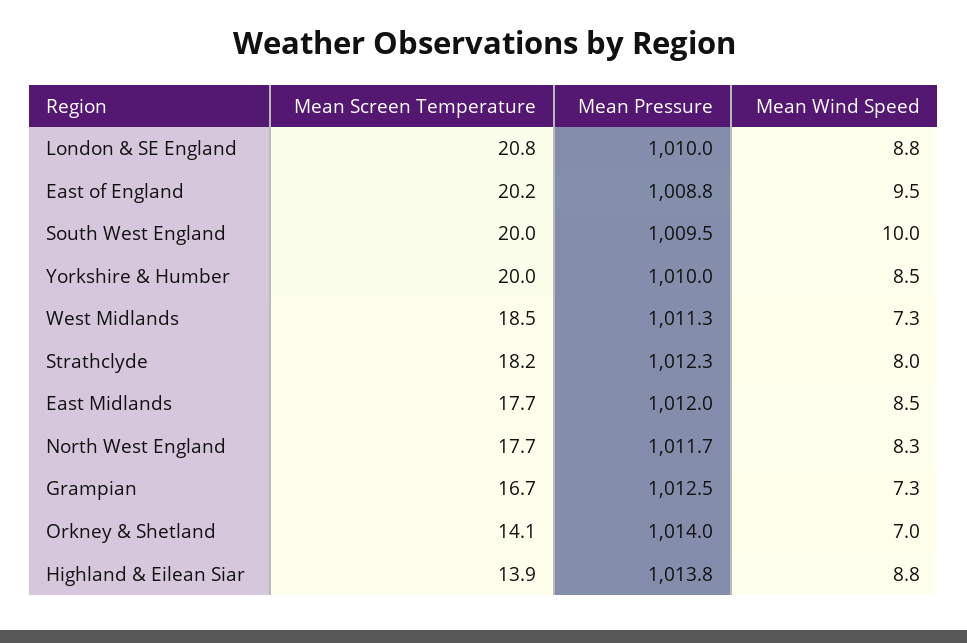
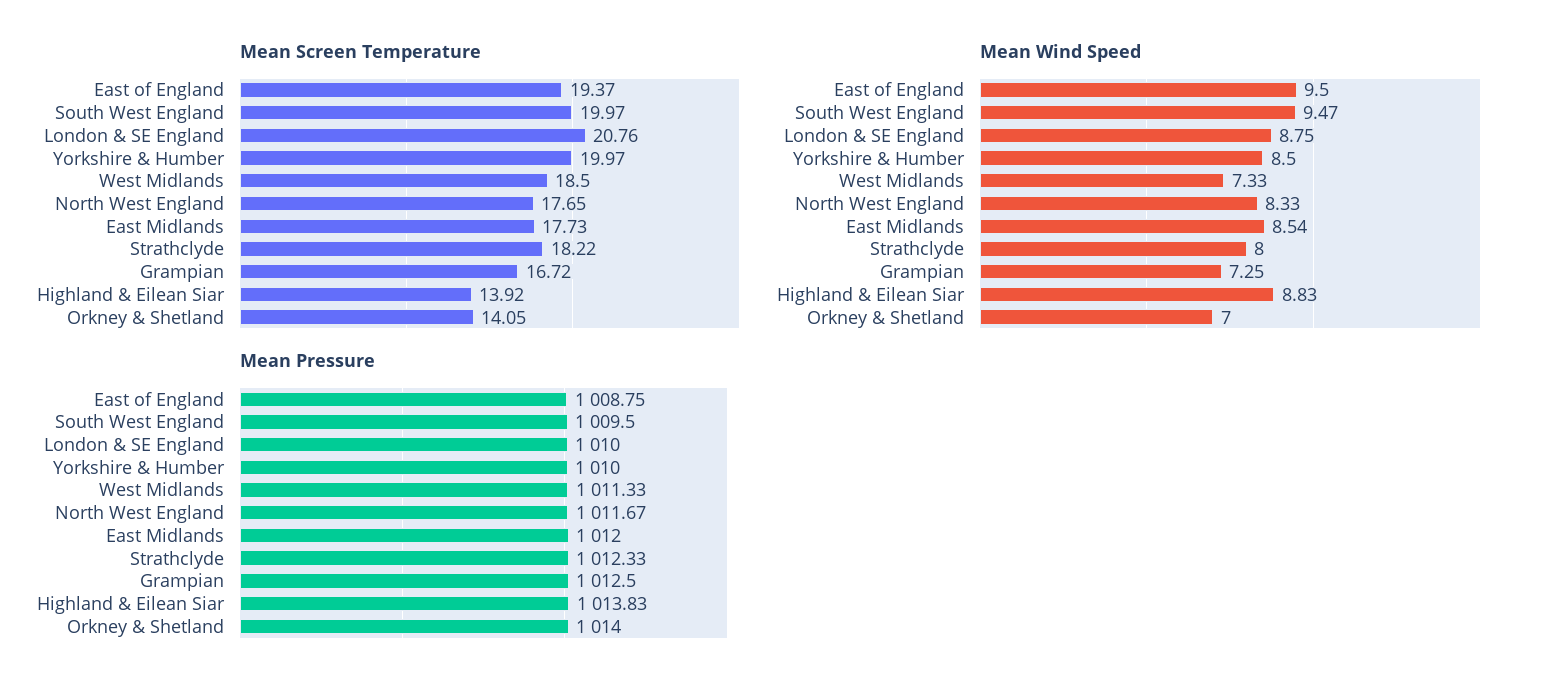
  {
    "Mean Screen Temperature": {
      "London & SE England": 20.76,
-     "East of England": 20.2,
+     "East of England": 19.37,
      "South West England": 19.97,
      "Yorkshire & Humber": 19.97,
      "West Midlands": 18.5,
      "Strathclyde": 18.22,
      "East Midlands": 17.73,
      "North West England": 17.65,
      "Grampian": 16.72,
      "Orkney & Shetland": 14.05,
      "Highland & Eilean Siar": 13.92
    },
    "Mean Pressure": {
      "London & SE England": 1010,
      "East of England": 1008.75,
      "South West England": 1009.5,
      "Yorkshire & Humber": 1010,
      "West Midlands": 1011.33,
      "Strathclyde": 1012.33,
      "East Midlands": 1012,
      "North West England": 1011.67,
      "Grampian": 1012.5,
      "Orkney & Shetland": 1014,
      "Highland & Eilean Siar": 1013.83
    },
    "Mean Wind Speed": {
      "London & SE England": 8.75,
      "East of England": 9.5,
-     "South West England": 10,
+     "South West England": 9.47,
      "Yorkshire & Humber": 8.5,
      "West Midlands": 7.33,
      "Strathclyde": 8,
      "East Midlands": 8.54,
      "North West England": 8.33,
      "Grampian": 7.25,
      "Orkney & Shetland": 7,
      "Highland & Eilean Siar": 8.83
    }
  }

